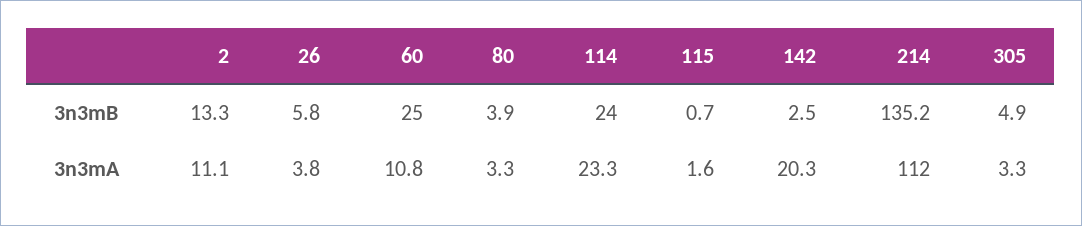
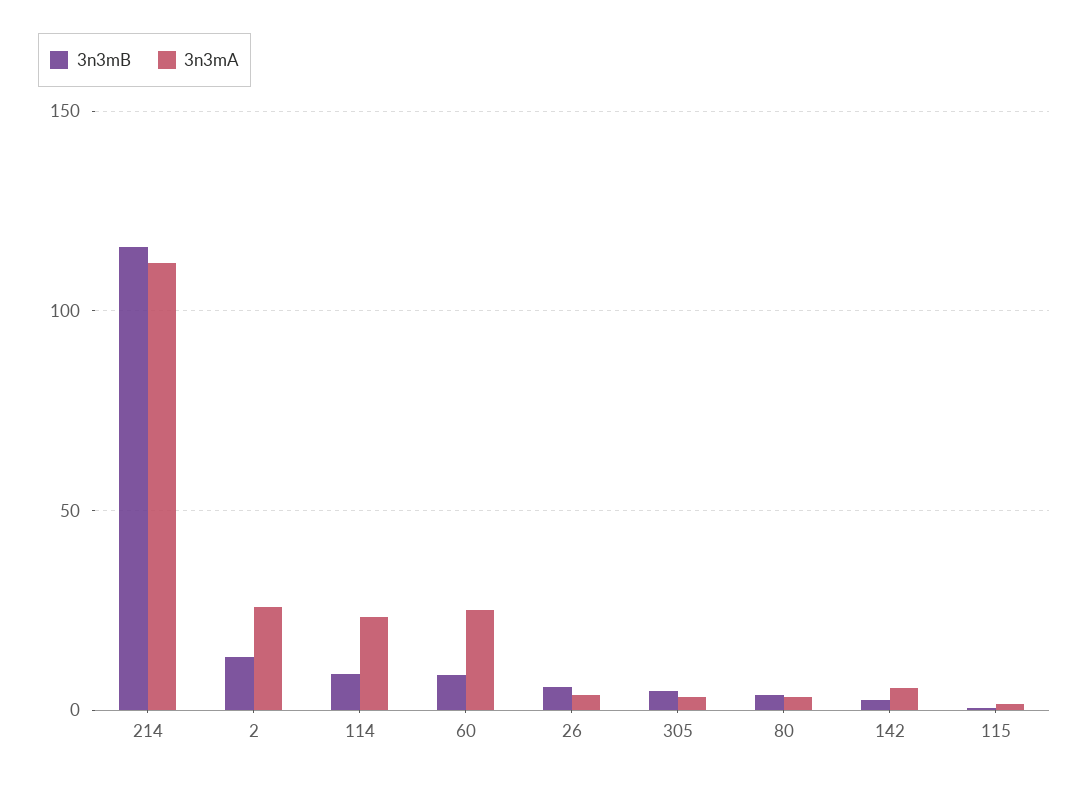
  {
    "3n3mB": {
      "2": 13.3,
      "26": 5.8,
-     "60": 25,
+     "60": 10,
      "80": 3.9,
-     "114": 24,
+     "114": 10,
      "115": 0.7,
      "142": 2.5,
-     "214": 135.2,
+     "214": 115,
      "305": 4.9
    },
    "3n3mA": {
-     "2": 11.1,
+     "2": 25,
      "26": 3.8,
-     "60": 10.8,
+     "60": 25,
      "80": 3.3,
      "114": 23.3,
      "115": 1.6,
-     "142": 20.3,
+     "142": 5,
      "214": 112,
      "305": 3.3
    }
  }

